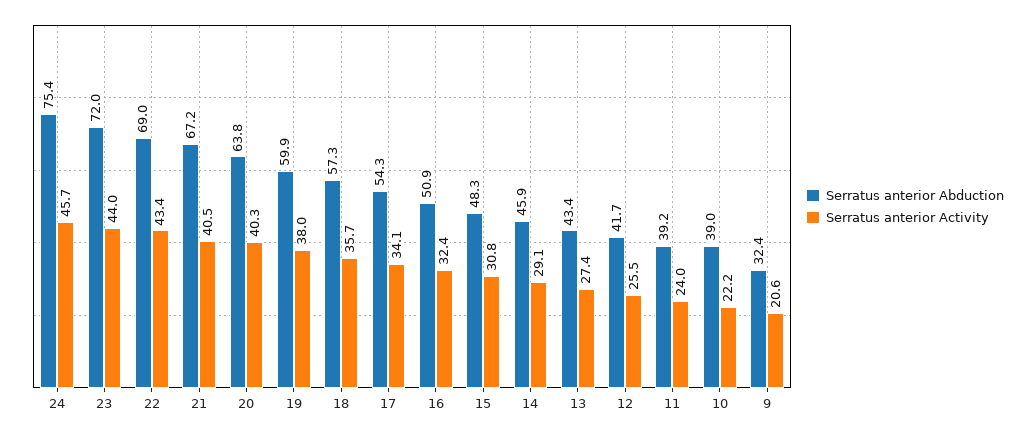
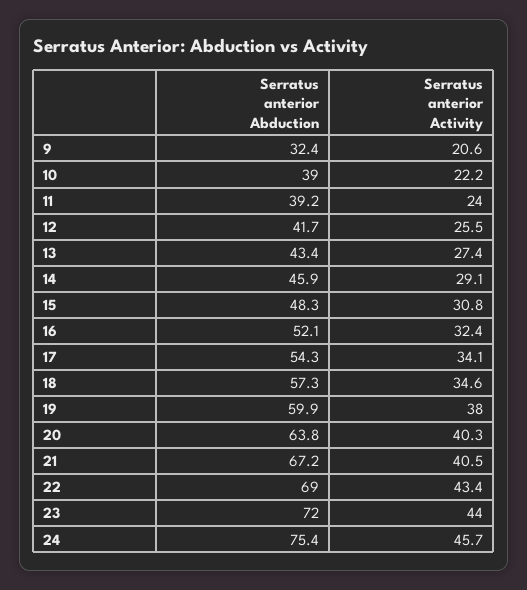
  {
    "Serratus anterior Abduction": {
      "24": 75.4,
      "23": 72,
      "22": 69,
      "21": 67.2,
      "20": 63.8,
      "19": 59.9,
      "18": 57.3,
      "17": 54.3,
-     "16": 50.9,
+     "16": 52.1,
      "15": 48.3,
      "14": 45.9,
      "13": 43.4,
      "12": 41.7,
      "11": 39.2,
      "10": 39,
      "9": 32.4
    },
    "Serratus anterior Activity": {
      "24": 45.7,
      "23": 44,
      "22": 43.4,
      "21": 40.5,
      "20": 40.3,
      "19": 38,
-     "18": 35.7,
+     "18": 34.6,
      "17": 34.1,
      "16": 32.4,
      "15": 30.8,
      "14": 29.1,
      "13": 27.4,
      "12": 25.5,
      "11": 24,
      "10": 22.2,
      "9": 20.6
    }
  }

